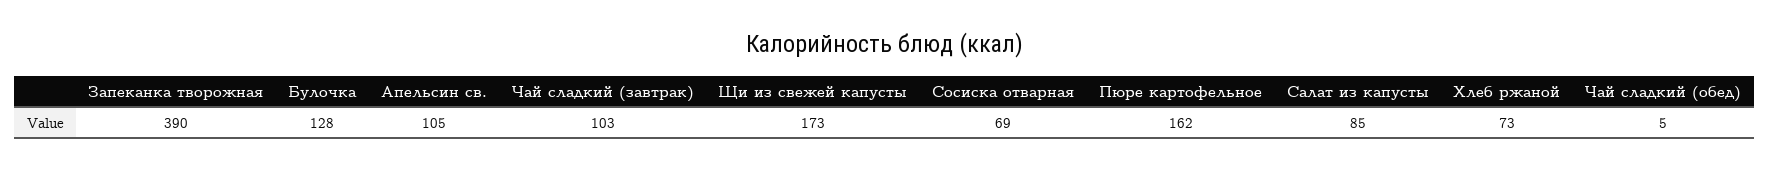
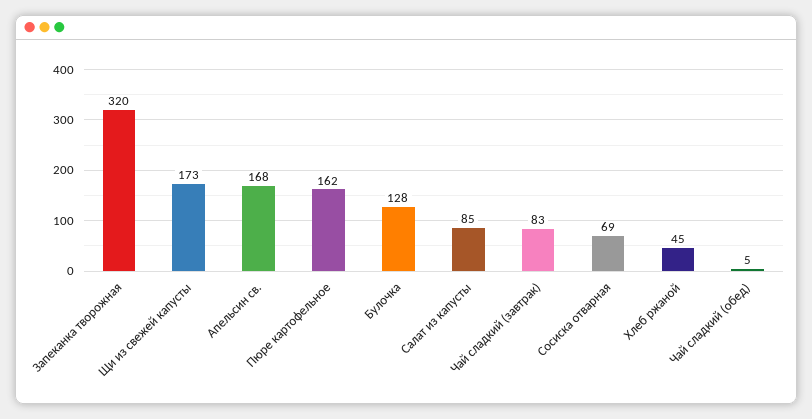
  {
-   "Запеканка творожная": 390,
+   "Запеканка творожная": 320,
    "Булочка": 128,
-   "Апельсин св.": 105,
+   "Апельсин св.": 168,
-   "Чай сладкий (завтрак)": 103,
+   "Чай сладкий (завтрак)": 83,
    "Щи из свежей капусты": 173,
    "Сосиска отварная": 69,
    "Пюре картофельное": 162,
    "Салат из капусты": 85,
-   "Хлеб ржаной": 73,
+   "Хлеб ржаной": 45,
    "Чай сладкий (обед)": 5
  }

